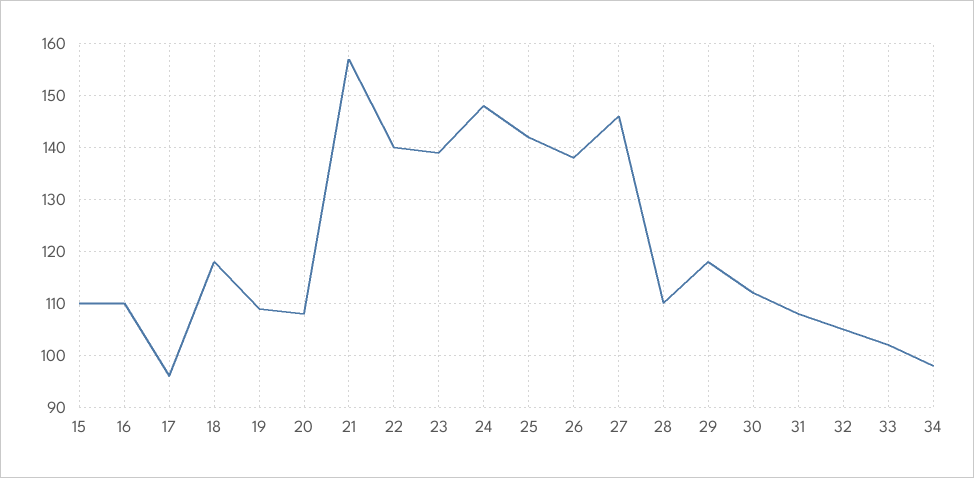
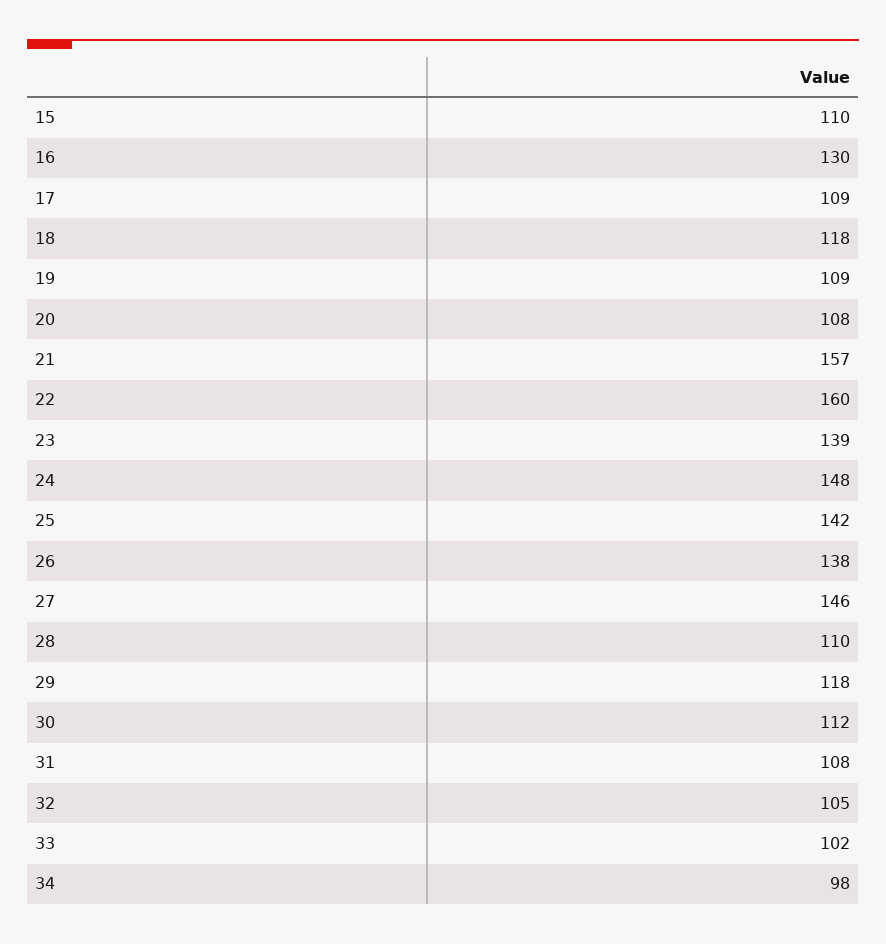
  {
    "15": 110,
-   "16": 110,
+   "16": 130,
-   "17": 95,
+   "17": 109,
    "18": 118,
    "19": 109,
    "20": 108,
    "21": 157,
-   "22": 140,
+   "22": 160,
    "23": 139,
    "24": 148,
    "25": 142,
    "26": 138,
    "27": 146,
    "28": 110,
    "29": 118,
    "30": 112,
    "31": 108,
    "32": 105,
    "33": 102,
    "34": 98
  }

